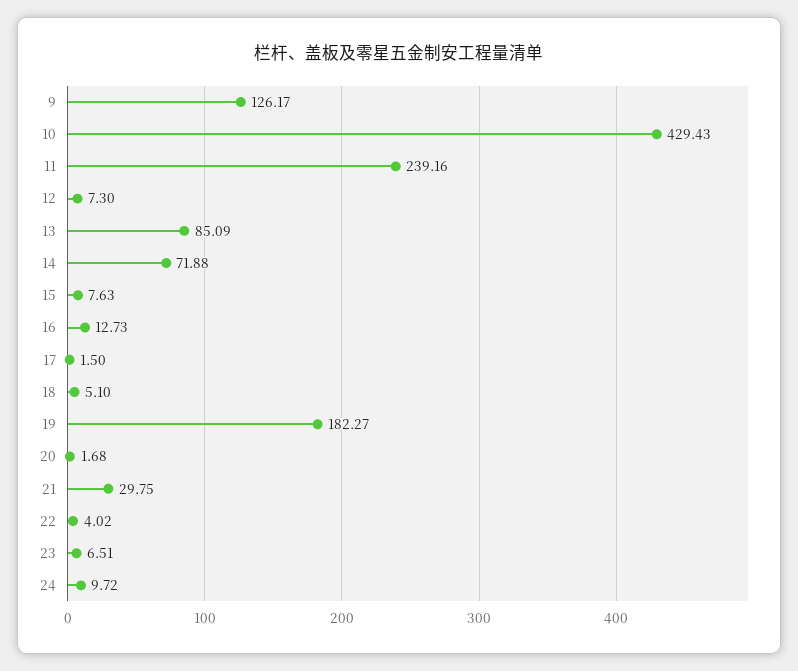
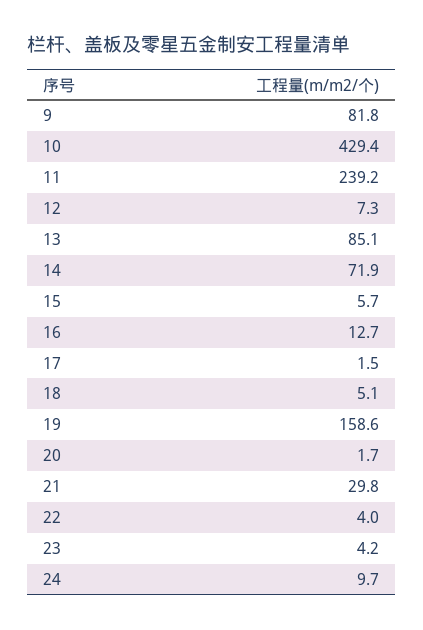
  {
-   "9": 126.17,
+   "9": 81.8,
    "10": 429.43,
    "11": 239.16,
    "12": 7.3,
    "13": 85.09,
    "14": 71.88,
-   "15": 7.63,
+   "15": 5.7,
    "16": 12.73,
    "17": 1.5,
    "18": 5.1,
-   "19": 182.27,
+   "19": 158.6,
    "20": 1.68,
    "21": 29.75,
    "22": 4.02,
-   "23": 6.51,
+   "23": 4.2,
    "24": 9.72
  }

